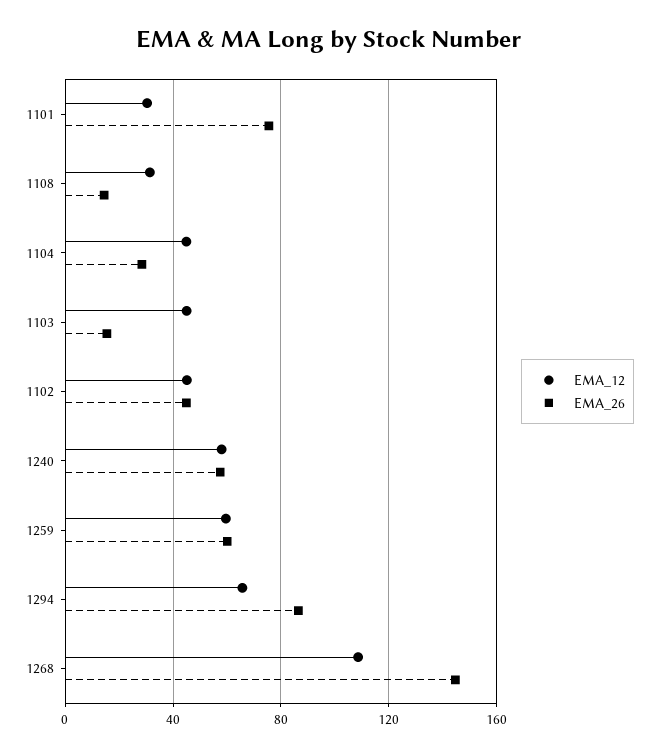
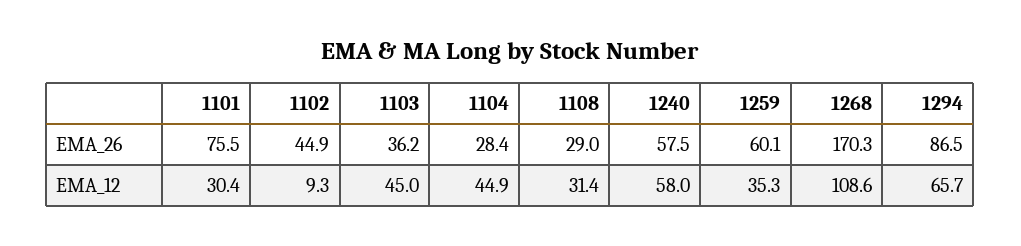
  {
    "EMA_12": {
      "1101": 30.4,
      "1108": 31.4,
      "1104": 44.9,
      "1103": 45,
-     "1102": 45,
+     "1102": 9.3,
      "1240": 58,
-     "1259": 60,
+     "1259": 35.3,
      "1294": 65.7,
      "1268": 108.6
    },
    "EMA_26": {
      "1101": 75.5,
-     "1108": 15,
+     "1108": 29,
      "1104": 28.4,
-     "1103": 15,
+     "1103": 36.2,
      "1102": 44.9,
      "1240": 57.5,
      "1259": 60.1,
      "1294": 86.5,
-     "1268": 145
+     "1268": 170.3
    }
  }

